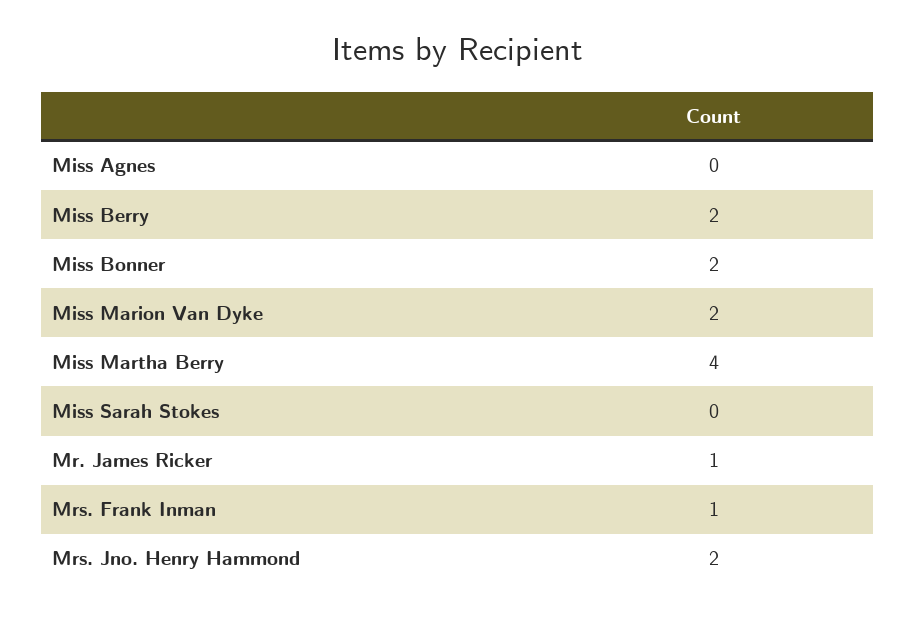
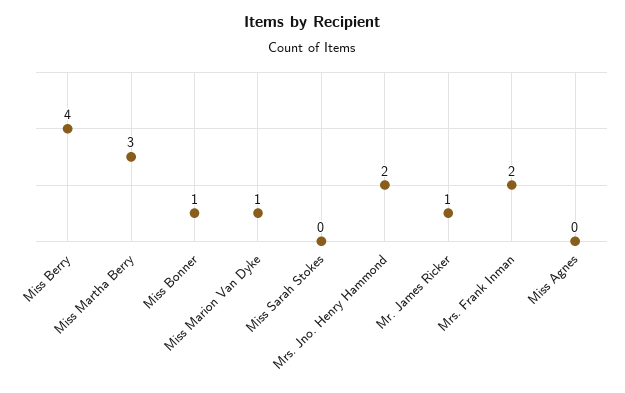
  {
    "Miss Agnes": 0,
-   "Miss Berry": 2,
+   "Miss Berry": 4,
-   "Miss Bonner": 2,
+   "Miss Bonner": 1,
-   "Miss Marion Van Dyke": 2,
+   "Miss Marion Van Dyke": 1,
-   "Miss Martha Berry": 4,
+   "Miss Martha Berry": 3,
    "Miss Sarah Stokes": 0,
    "Mr. James Ricker": 1,
-   "Mrs. Frank Inman": 1,
+   "Mrs. Frank Inman": 2,
    "Mrs. Jno. Henry Hammond": 2
  }

